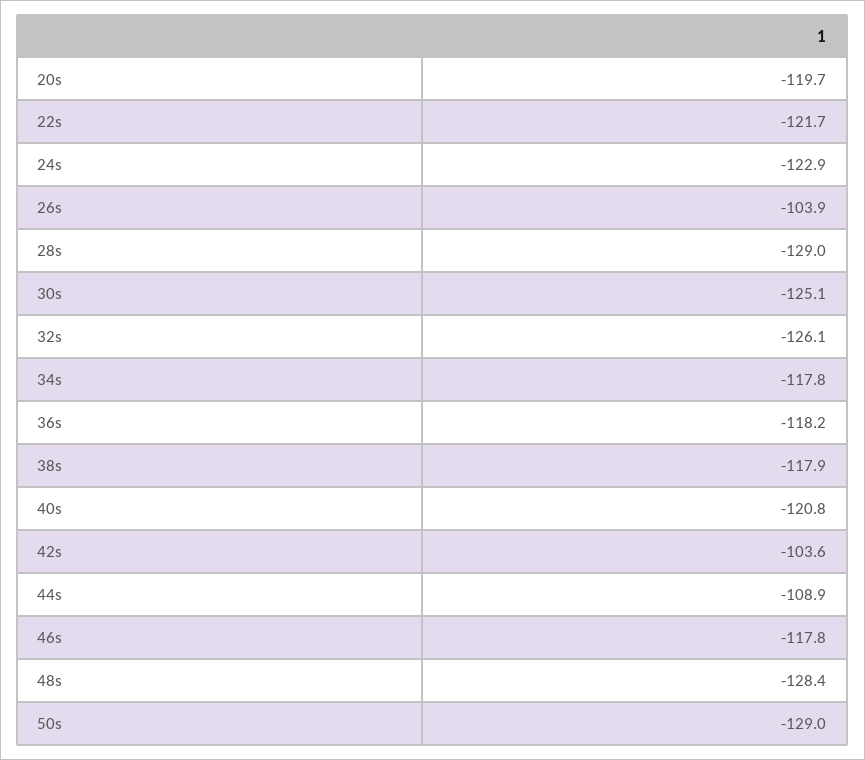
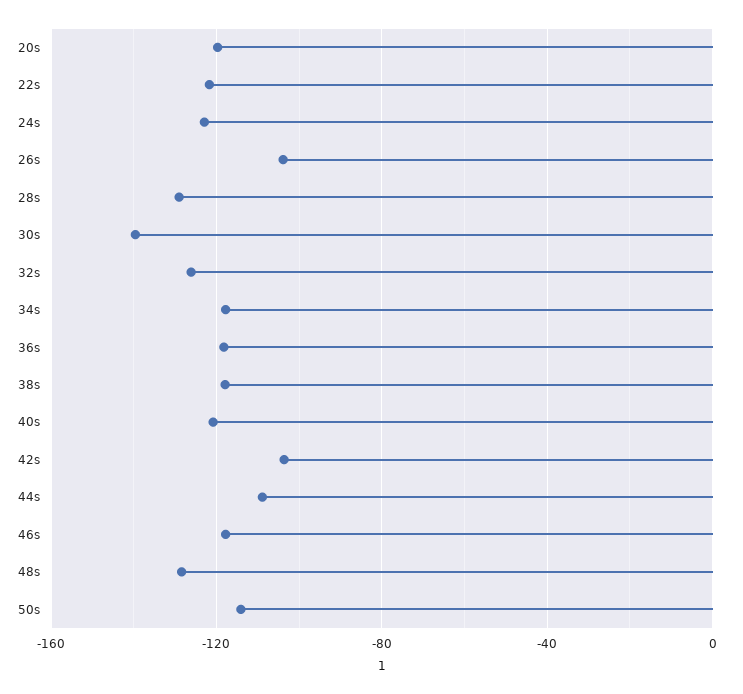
  {
    "20s": -119.7,
    "22s": -121.7,
    "24s": -122.9,
    "26s": -103.9,
    "28s": -129,
-   "30s": -125.1,
+   "30s": -140,
    "32s": -126.1,
    "34s": -117.8,
    "36s": -118.2,
    "38s": -117.9,
    "40s": -120.8,
    "42s": -103.6,
    "44s": -108.9,
    "46s": -117.8,
    "48s": -128.4,
-   "50s": -129
+   "50s": -115
  }

